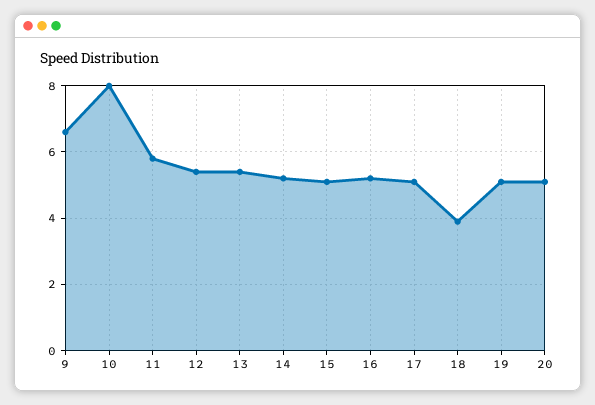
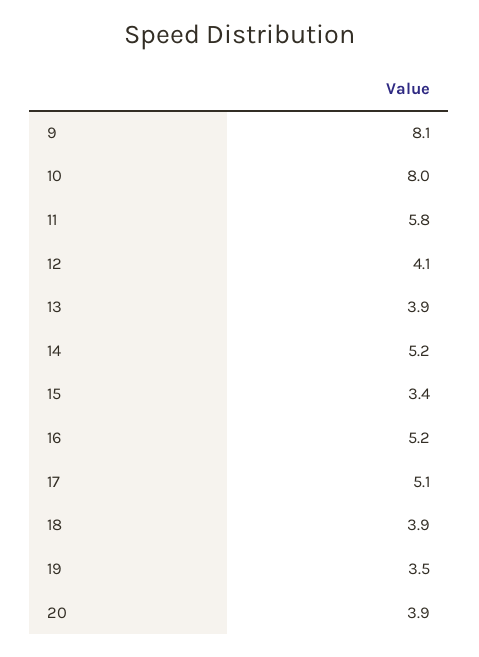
  {
-   "9": 6.5,
+   "9": 8.1,
    "10": 8,
    "11": 5.8,
-   "12": 5.5,
+   "12": 4.1,
-   "13": 5.5,
+   "13": 3.9,
    "14": 5.2,
-   "15": 5,
+   "15": 3.4,
    "16": 5.2,
    "17": 5.1,
    "18": 3.9,
-   "19": 5,
+   "19": 3.5,
-   "20": 5
+   "20": 3.9
  }

